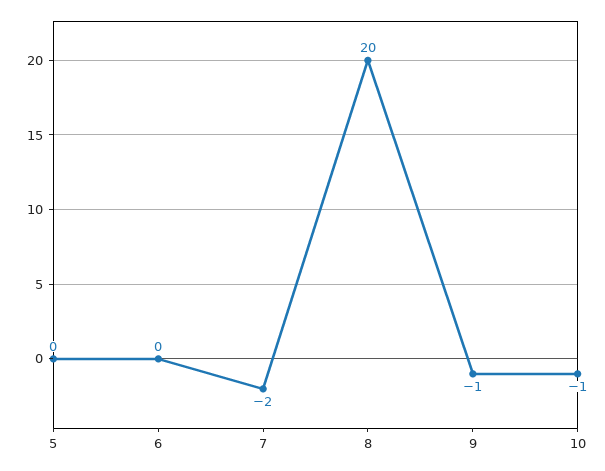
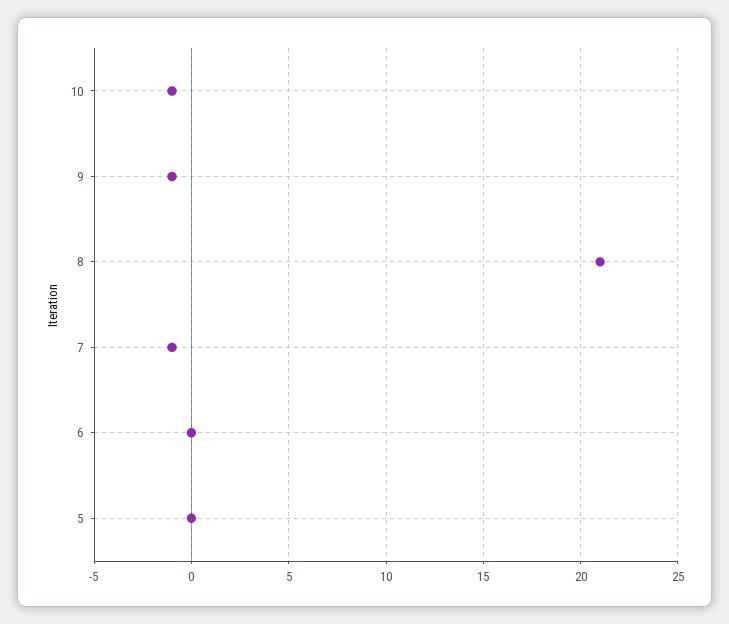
  {
    "5": 0,
    "6": 0,
-   "7": -2,
+   "7": -1,
-   "8": 20,
+   "8": 21,
    "9": -1,
    "10": -1
  }

